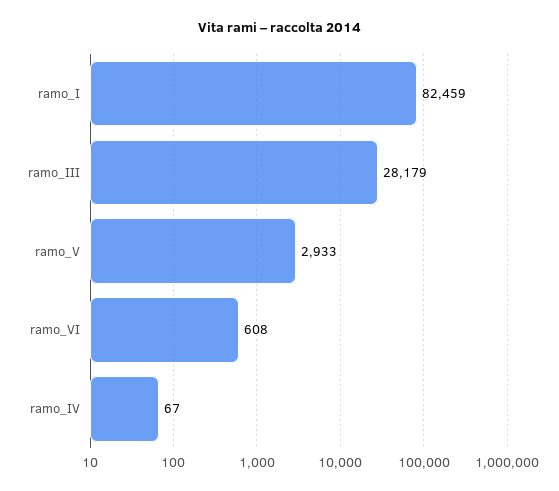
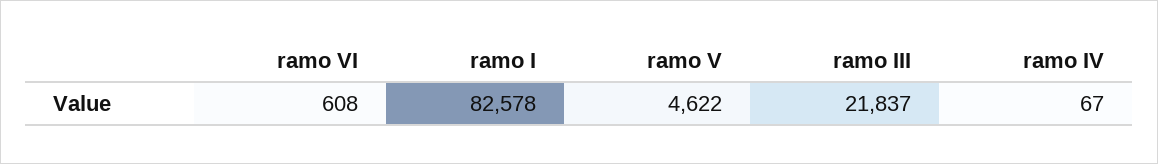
  {
-   "ramo_I": 82459,
+   "ramo_I": 82578,
-   "ramo_III": 28179,
+   "ramo_III": 21837,
-   "ramo_V": 2933,
+   "ramo_V": 4622,
    "ramo_VI": 608,
    "ramo_IV": 67
  }

